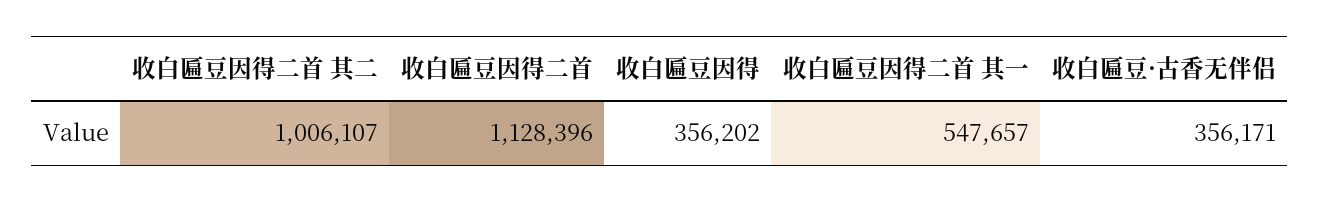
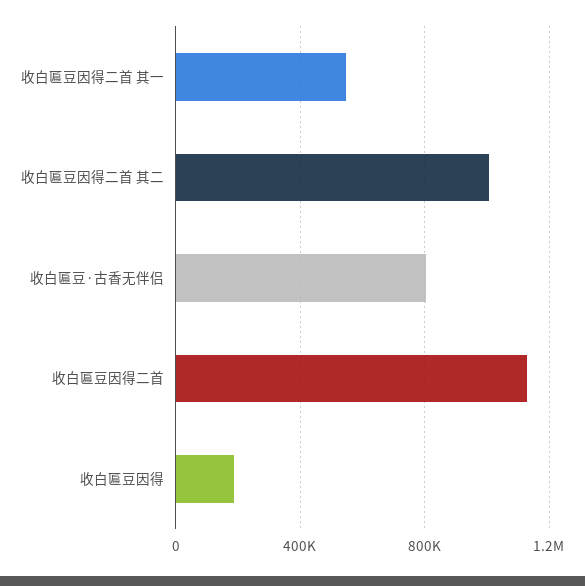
  {
    "收白匾豆因得二首 其二": 1006107,
    "收白匾豆因得二首": 1128396,
-   "收白匾豆因得": 356202,
+   "收白匾豆因得": 200000,
    "收白匾豆因得二首 其一": 547657,
-   "收白匾豆·古香无伴侣": 356171
+   "收白匾豆·古香无伴侣": 800000
  }

